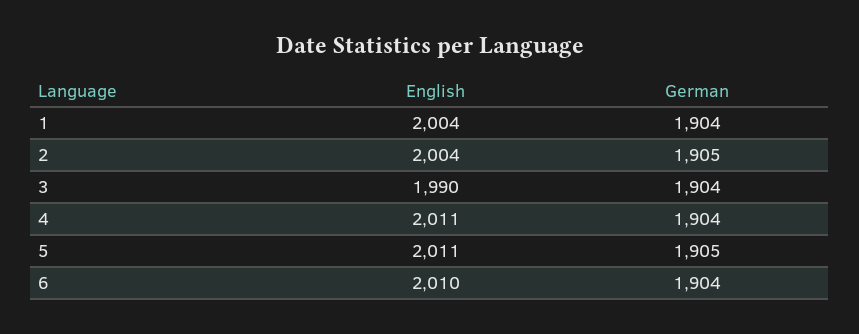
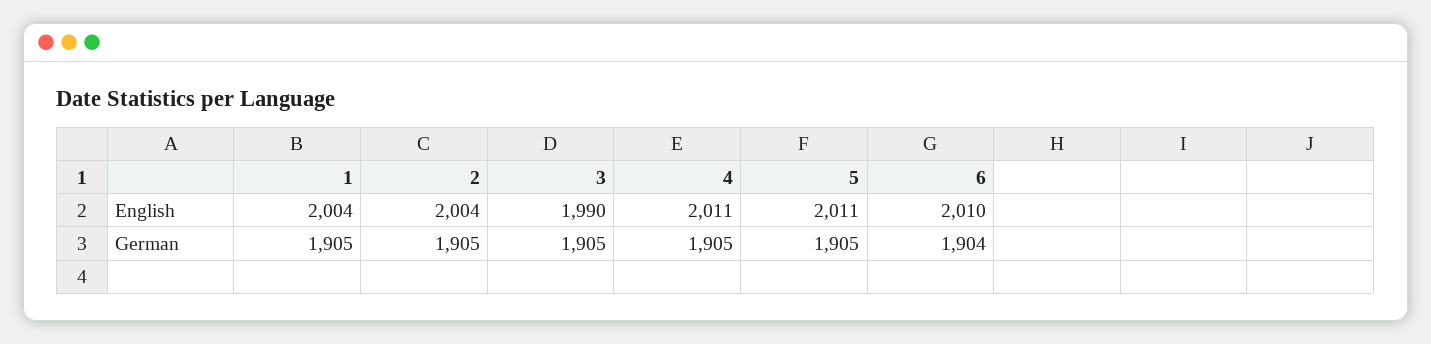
  {
    "English": {
      "1": 2004,
      "2": 2004,
      "3": 1990,
      "4": 2011,
      "5": 2011,
      "6": 2010
    },
    "German": {
-     "1": 1904,
+     "1": 1905,
      "2": 1905,
-     "3": 1904,
+     "3": 1905,
-     "4": 1904,
+     "4": 1905,
      "5": 1905,
      "6": 1904
    }
  }

